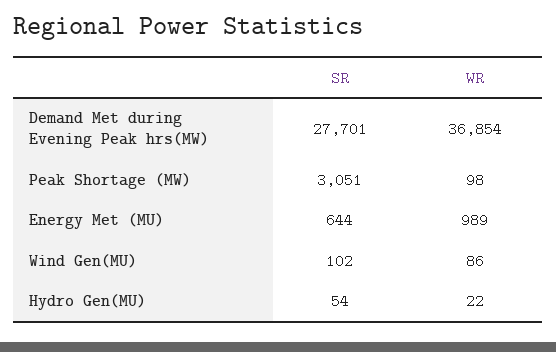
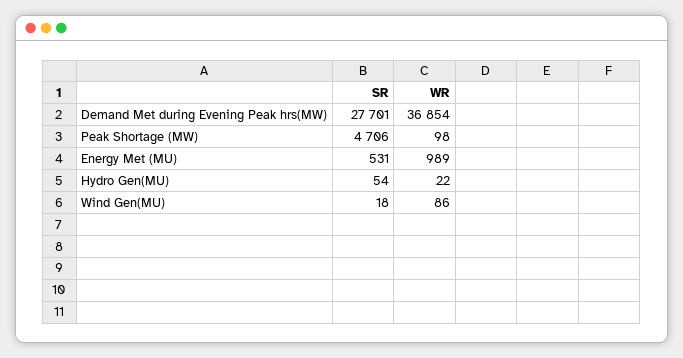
  {
    "SR": {
      "Demand Met during Evening Peak hrs(MW)": 27701,
-     "Peak Shortage (MW)": 3051,
+     "Peak Shortage (MW)": 4706,
-     "Energy Met (MU)": 644,
+     "Energy Met (MU)": 531,
-     "Wind Gen(MU)": 102,
+     "Wind Gen(MU)": 18,
      "Hydro Gen(MU)": 54
    },
    "WR": {
      "Demand Met during Evening Peak hrs(MW)": 36854,
      "Peak Shortage (MW)": 98,
      "Energy Met (MU)": 989,
      "Wind Gen(MU)": 86,
      "Hydro Gen(MU)": 22
    }
  }

